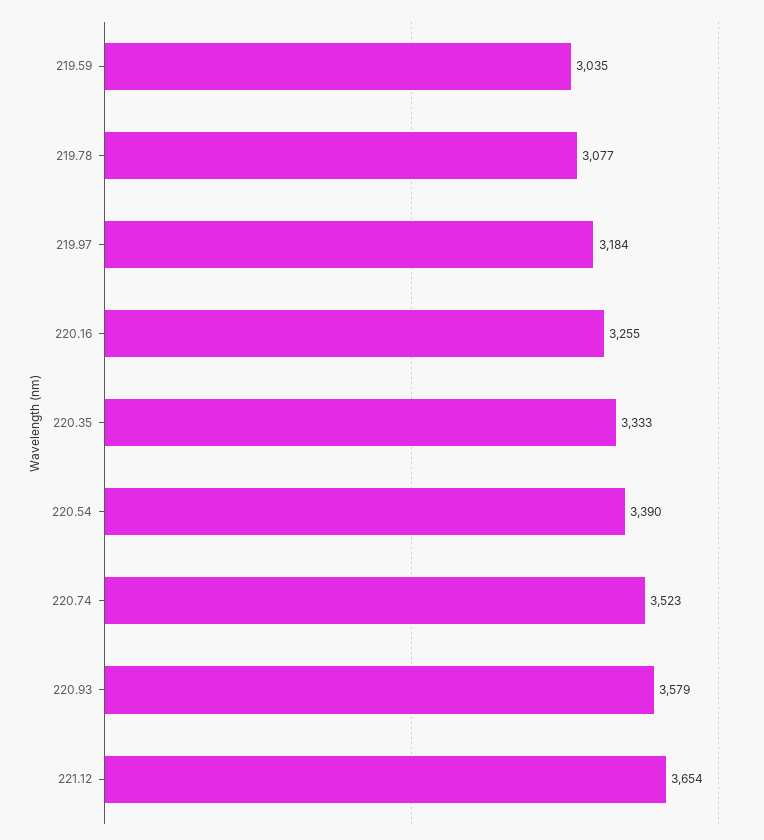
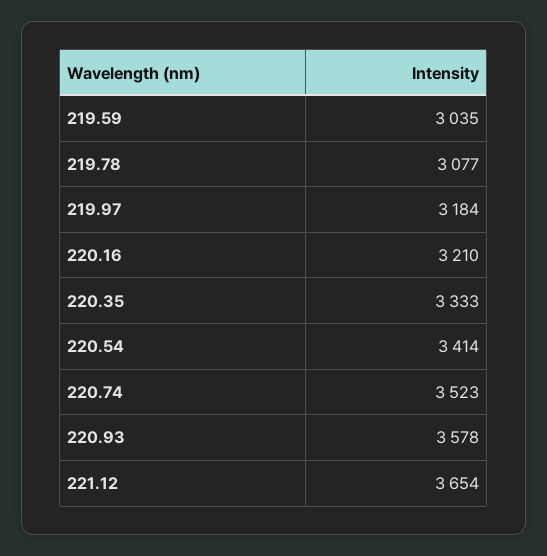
  {
    "219.59": 3035,
    "219.78": 3077,
    "219.97": 3184,
-   "220.16": 3255,
+   "220.16": 3210,
    "220.35": 3333,
-   "220.54": 3390,
+   "220.54": 3414,
    "220.74": 3523,
-   "220.93": 3579,
+   "220.93": 3578,
    "221.12": 3654
  }

